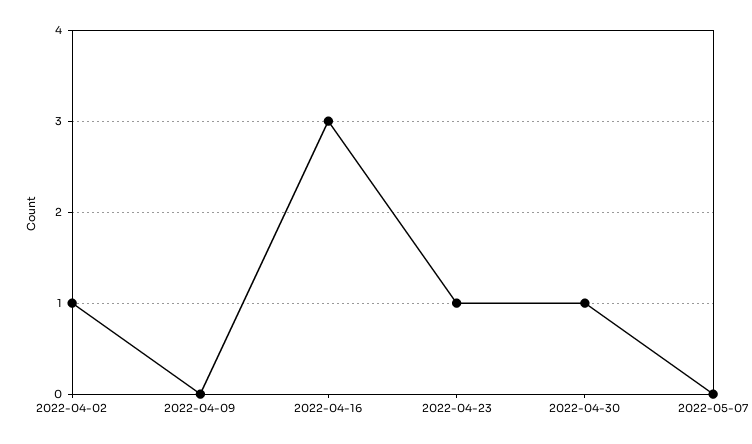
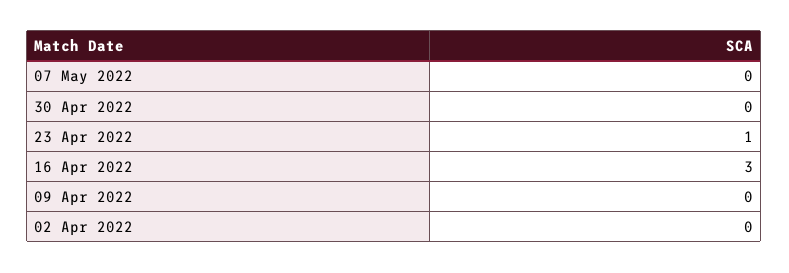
  {
-   "2022-04-02": 1,
+   "2022-04-02": 0,
    "2022-04-09": 0,
    "2022-04-16": 3,
    "2022-04-23": 1,
-   "2022-04-30": 1,
+   "2022-04-30": 0,
    "2022-05-07": 0
  }

